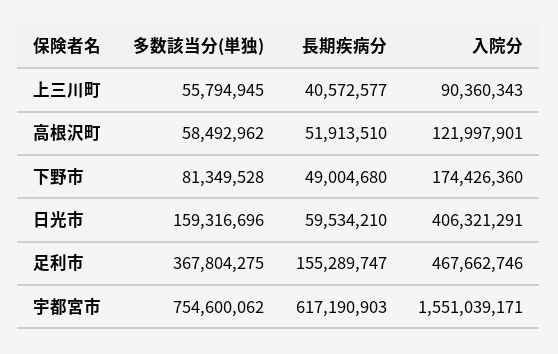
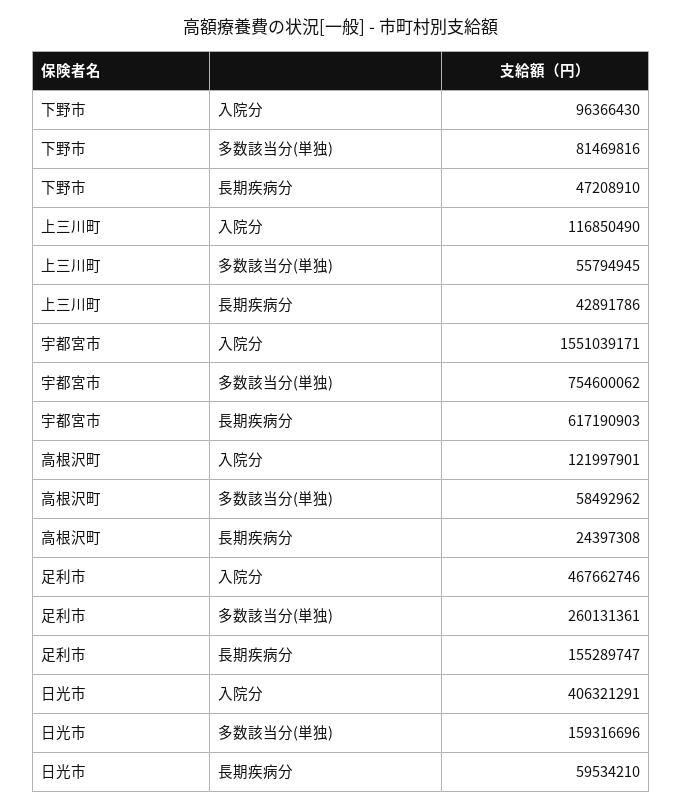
  {
    "多数該当分(単独)": {
      "上三川町": 55794945,
      "高根沢町": 58492962,
-     "下野市": 81349528,
+     "下野市": 81469816,
      "日光市": 159316696,
-     "足利市": 367804275,
+     "足利市": 260131361,
      "宇都宮市": 754600062
    },
    "長期疾病分": {
-     "上三川町": 40572577,
+     "上三川町": 42891786,
-     "高根沢町": 51913510,
+     "高根沢町": 24397308,
-     "下野市": 49004680,
+     "下野市": 47208910,
      "日光市": 59534210,
      "足利市": 155289747,
      "宇都宮市": 617190903
    },
    "入院分": {
-     "上三川町": 90360343,
+     "上三川町": 116850490,
      "高根沢町": 121997901,
-     "下野市": 174426360,
+     "下野市": 96366430,
      "日光市": 406321291,
      "足利市": 467662746,
      "宇都宮市": 1551039171
    }
  }

